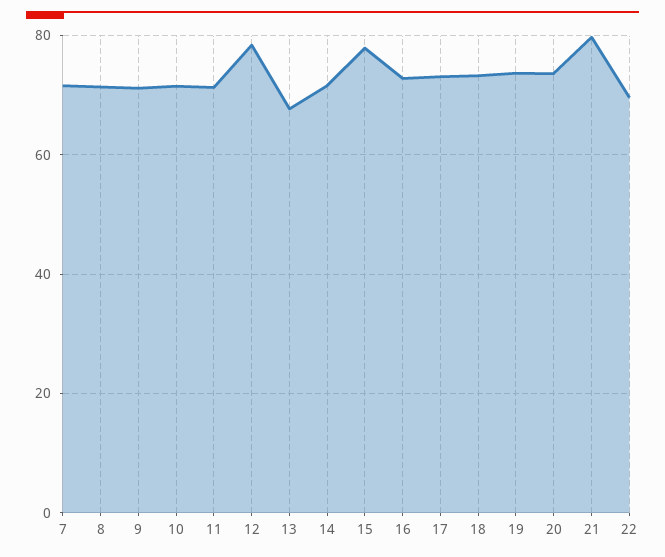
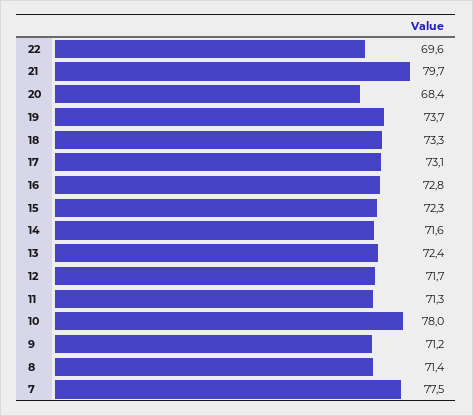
  {
-   "7": 72,
+   "7": 77.5,
    "8": 71.4,
    "9": 71.2,
-   "10": 72,
+   "10": 78,
    "11": 71.3,
-   "12": 78,
+   "12": 71.7,
-   "13": 68,
+   "13": 72.4,
    "14": 71.6,
-   "15": 78,
+   "15": 72.3,
    "16": 72.8,
    "17": 73.1,
    "18": 73.3,
    "19": 73.7,
-   "20": 74,
+   "20": 68.4,
    "21": 79.7,
    "22": 69.6
  }

